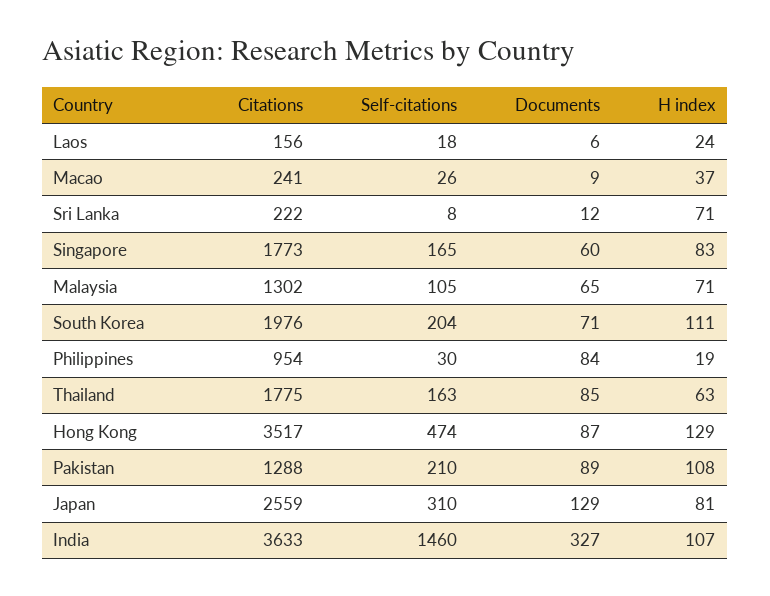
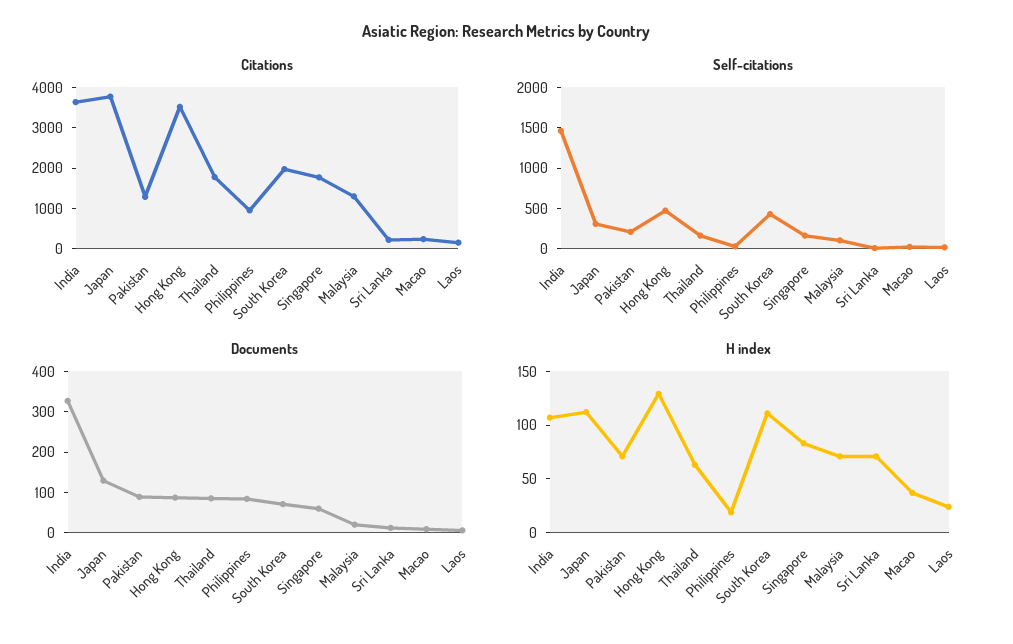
  {
    "Citations": {
      "Laos": 156,
      "Macao": 241,
      "Sri Lanka": 222,
      "Singapore": 1773,
      "Malaysia": 1302,
      "South Korea": 1976,
      "Philippines": 954,
      "Thailand": 1775,
      "Hong Kong": 3517,
      "Pakistan": 1288,
-     "Japan": 2559,
+     "Japan": 3800,
      "India": 3633
    },
    "Self-citations": {
      "Laos": 18,
      "Macao": 26,
      "Sri Lanka": 8,
      "Singapore": 165,
      "Malaysia": 105,
-     "South Korea": 204,
+     "South Korea": 400,
      "Philippines": 30,
      "Thailand": 163,
      "Hong Kong": 474,
      "Pakistan": 210,
      "Japan": 310,
      "India": 1460
    },
    "Documents": {
      "Laos": 6,
      "Macao": 9,
      "Sri Lanka": 12,
      "Singapore": 60,
-     "Malaysia": 65,
+     "Malaysia": 20,
      "South Korea": 71,
      "Philippines": 84,
      "Thailand": 85,
      "Hong Kong": 87,
      "Pakistan": 89,
      "Japan": 129,
      "India": 327
    },
    "H index": {
      "Laos": 24,
      "Macao": 37,
      "Sri Lanka": 71,
      "Singapore": 83,
      "Malaysia": 71,
      "South Korea": 111,
      "Philippines": 19,
      "Thailand": 63,
      "Hong Kong": 129,
-     "Pakistan": 108,
+     "Pakistan": 70,
-     "Japan": 81,
+     "Japan": 110,
      "India": 107
    }
  }

